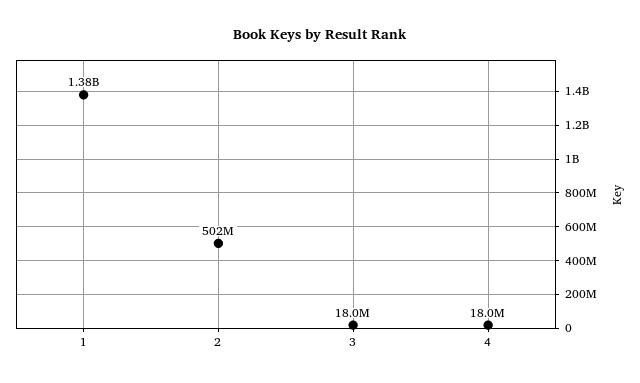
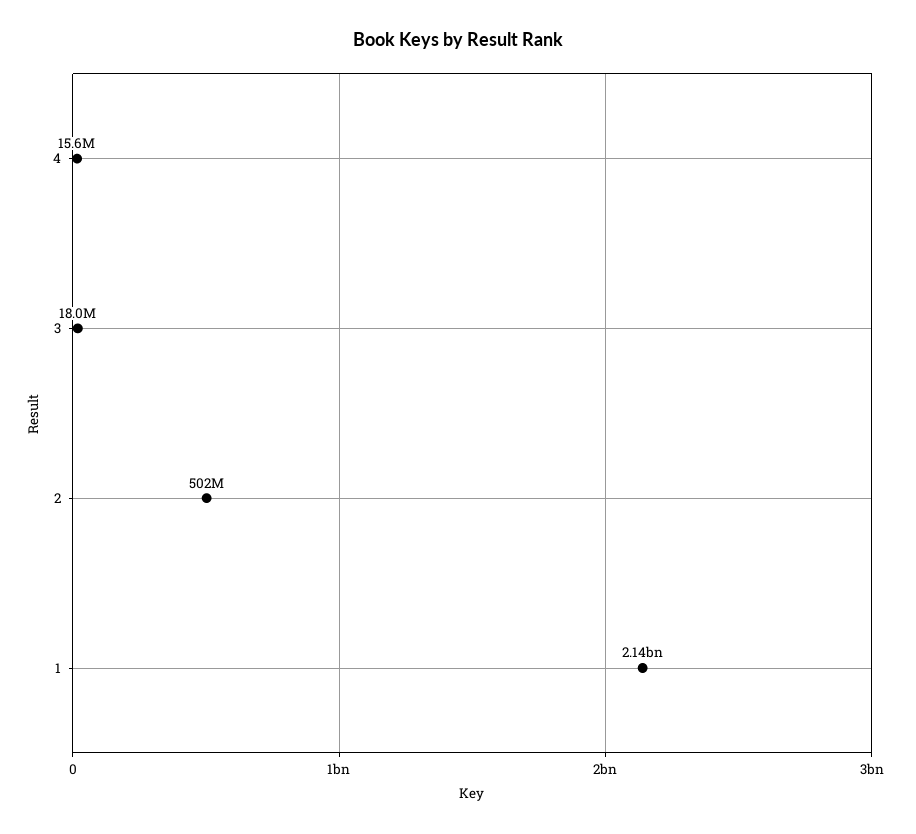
  {
-   "1": 1380000000,
+   "1": 2140000000,
    "2": 502000000,
    "3": 18000000,
-   "4": 18000000
+   "4": 15600000
  }

